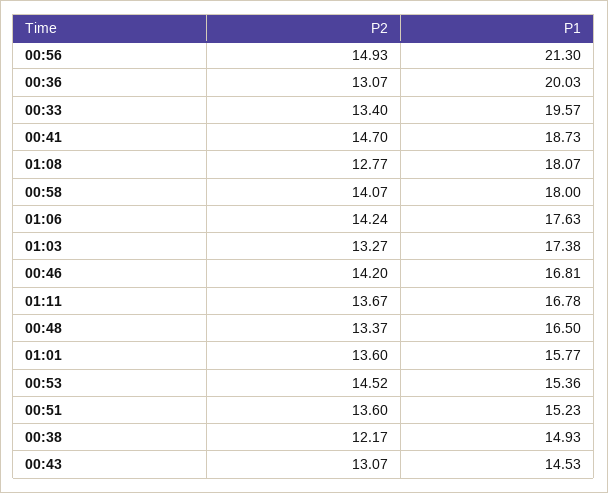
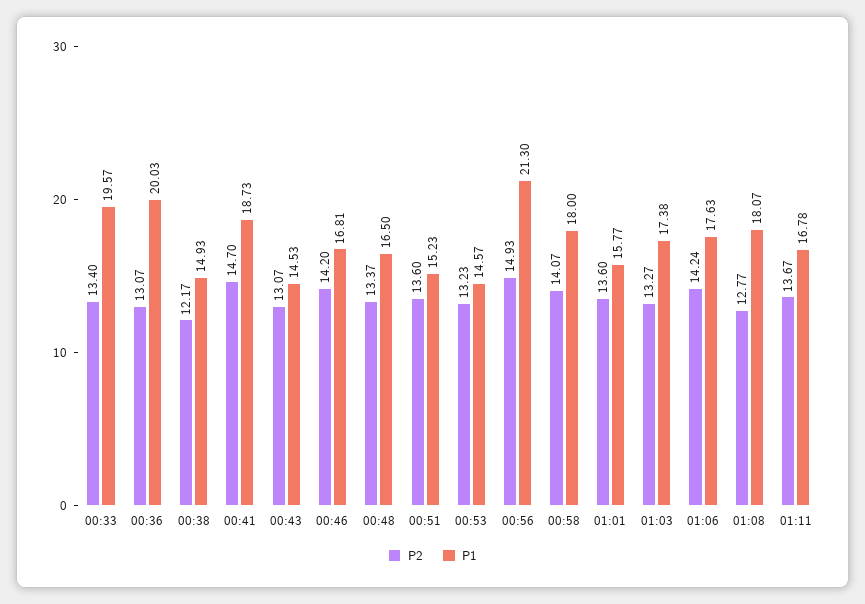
  {
    "P2": {
      "00:56": 14.93,
      "00:36": 13.07,
      "00:33": 13.4,
      "00:41": 14.7,
      "01:08": 12.77,
      "00:58": 14.07,
      "01:06": 14.24,
      "01:03": 13.27,
      "00:46": 14.2,
      "01:11": 13.67,
      "00:48": 13.37,
      "01:01": 13.6,
-     "00:53": 14.52,
+     "00:53": 13.23,
      "00:51": 13.6,
      "00:38": 12.17,
      "00:43": 13.07
    },
    "P1": {
      "00:56": 21.3,
      "00:36": 20.03,
      "00:33": 19.57,
      "00:41": 18.73,
      "01:08": 18.07,
      "00:58": 18,
      "01:06": 17.63,
      "01:03": 17.38,
      "00:46": 16.81,
      "01:11": 16.78,
      "00:48": 16.5,
      "01:01": 15.77,
-     "00:53": 15.36,
+     "00:53": 14.57,
      "00:51": 15.23,
      "00:38": 14.93,
      "00:43": 14.53
    }
  }

